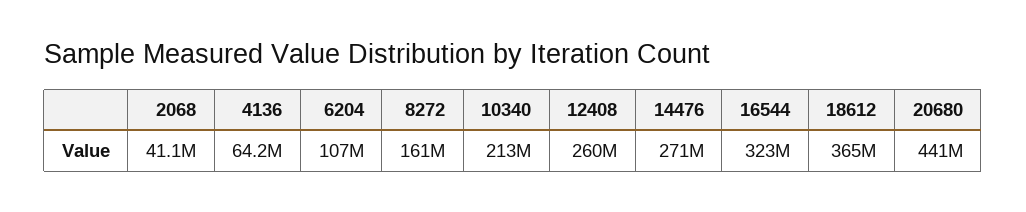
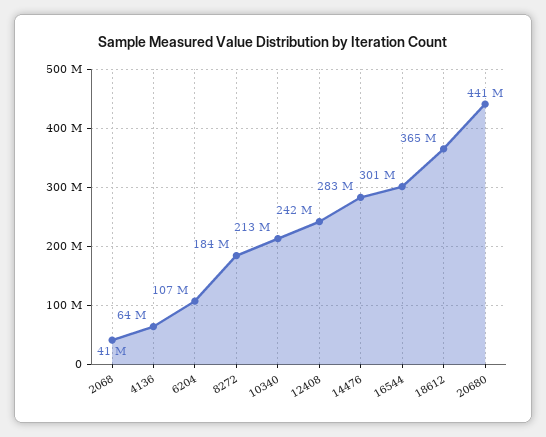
  {
    "2068": 41100000,
    "4136": 64200000,
    "6204": 107000000,
-   "8272": 161000000,
+   "8272": 184000000,
    "10340": 213000000,
-   "12408": 260000000,
+   "12408": 242000000,
-   "14476": 271000000,
+   "14476": 283000000,
-   "16544": 323000000,
+   "16544": 301000000,
    "18612": 365000000,
    "20680": 441000000
  }

